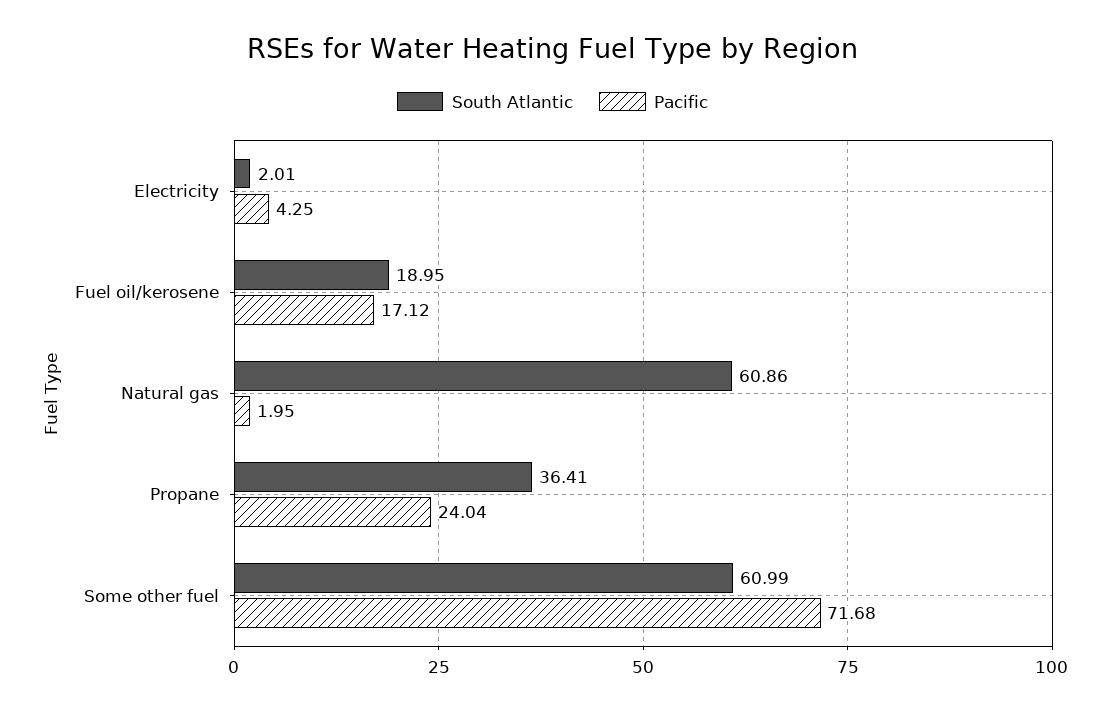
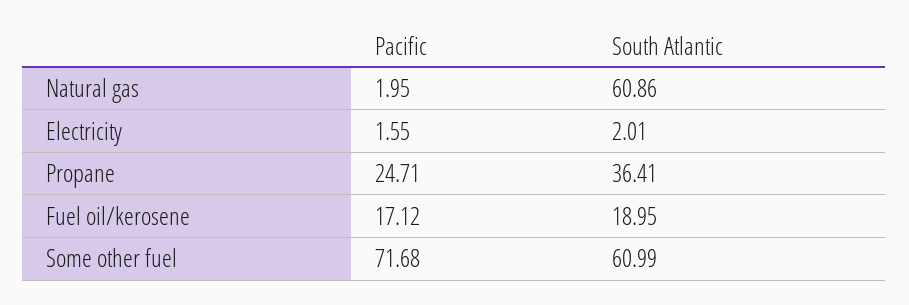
  {
    "South Atlantic": {
      "Electricity": 2.01,
      "Fuel oil/kerosene": 18.95,
      "Natural gas": 60.86,
      "Propane": 36.41,
      "Some other fuel": 60.99
    },
    "Pacific": {
-     "Electricity": 4.25,
+     "Electricity": 1.55,
      "Fuel oil/kerosene": 17.12,
      "Natural gas": 1.95,
-     "Propane": 24.04,
+     "Propane": 24.71,
      "Some other fuel": 71.68
    }
  }

